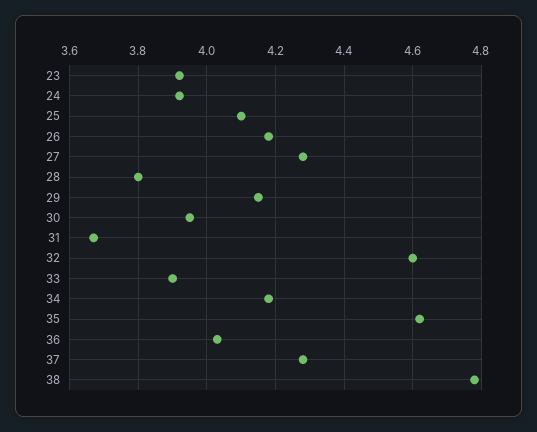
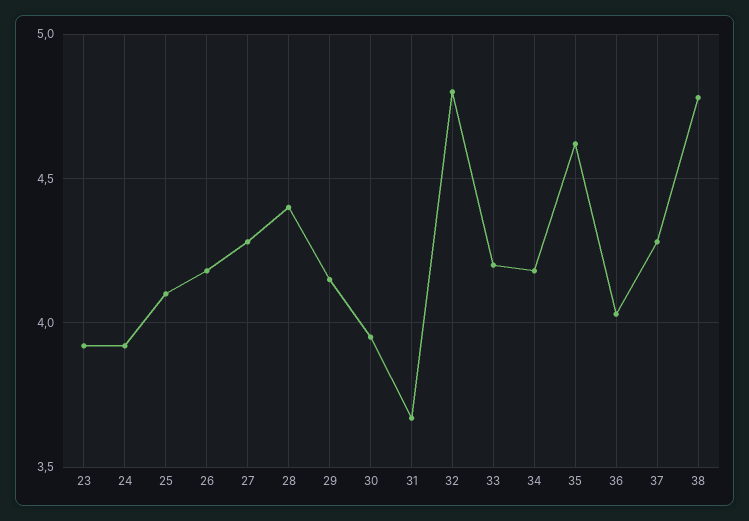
  {
    "23": 3.9,
    "24": 3.9,
    "25": 4.1,
    "26": 4.2,
    "27": 4.3,
-   "28": 3.8,
+   "28": 4.4,
    "29": 4.15,
    "30": 3.95,
    "31": 3.65,
-   "32": 4.6,
+   "32": 4.8,
-   "33": 3.9,
+   "33": 4.2,
    "34": 4.2,
    "35": 4.6,
    "36": 4.05,
    "37": 4.3,
    "38": 4.8
  }

